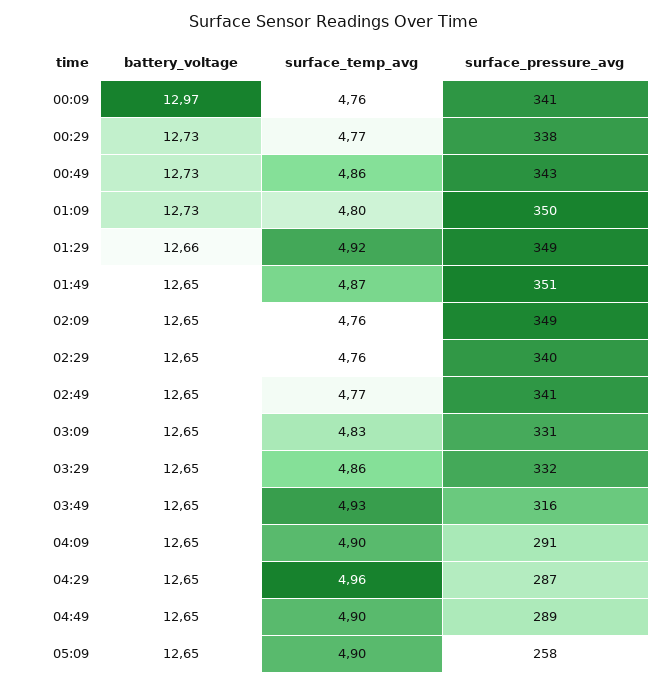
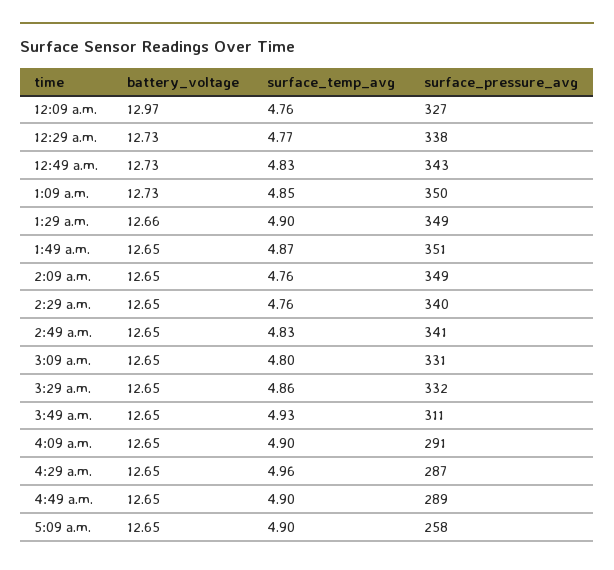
  {
    "battery_voltage": {
      "00:09": 12.97,
      "00:29": 12.73,
      "00:49": 12.73,
      "01:09": 12.73,
      "01:29": 12.66,
      "01:49": 12.65,
      "02:09": 12.65,
      "02:29": 12.65,
      "02:49": 12.65,
      "03:09": 12.65,
      "03:29": 12.65,
      "03:49": 12.65,
      "04:09": 12.65,
      "04:29": 12.65,
      "04:49": 12.65,
      "05:09": 12.65
    },
    "surface_temp_avg": {
      "00:09": 4.76,
      "00:29": 4.77,
-     "00:49": 4.86,
+     "00:49": 4.83,
-     "01:09": 4.8,
+     "01:09": 4.85,
-     "01:29": 4.92,
+     "01:29": 4.9,
      "01:49": 4.87,
      "02:09": 4.76,
      "02:29": 4.76,
-     "02:49": 4.77,
+     "02:49": 4.83,
-     "03:09": 4.83,
+     "03:09": 4.8,
      "03:29": 4.86,
      "03:49": 4.93,
      "04:09": 4.9,
      "04:29": 4.96,
      "04:49": 4.9,
      "05:09": 4.9
    },
    "surface_pressure_avg": {
-     "00:09": 341,
+     "00:09": 327,
      "00:29": 338,
      "00:49": 343,
      "01:09": 350,
      "01:29": 349,
      "01:49": 351,
      "02:09": 349,
      "02:29": 340,
      "02:49": 341,
      "03:09": 331,
      "03:29": 332,
-     "03:49": 316,
+     "03:49": 311,
      "04:09": 291,
      "04:29": 287,
      "04:49": 289,
      "05:09": 258
    }
  }

